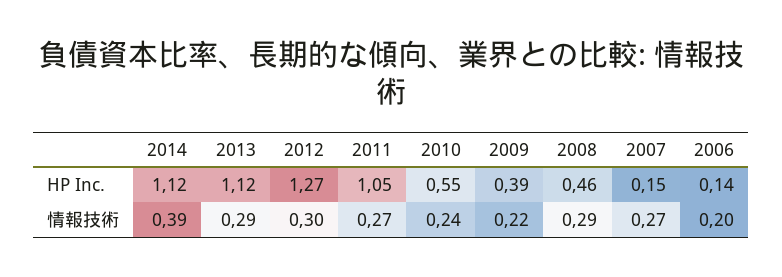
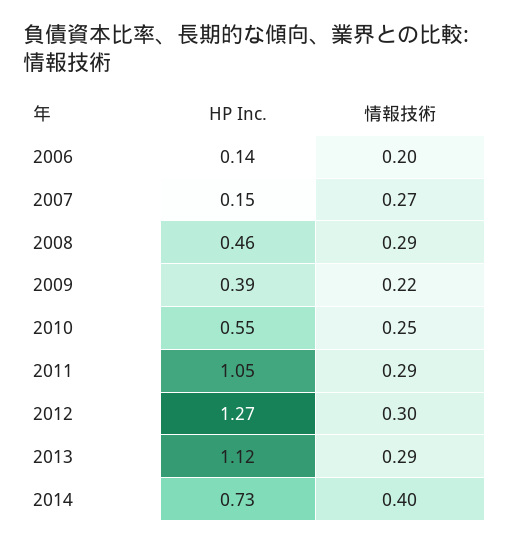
  {
    "2014": {
-     "HP Inc.": 1.12,
+     "HP Inc.": 0.73,
-     "情報技術": 0.39
+     "情報技術": 0.4
    },
    "2013": {
      "HP Inc.": 1.12,
      "情報技術": 0.29
    },
    "2012": {
      "HP Inc.": 1.27,
      "情報技術": 0.3
    },
    "2011": {
      "HP Inc.": 1.05,
-     "情報技術": 0.27
+     "情報技術": 0.29
    },
    "2010": {
      "HP Inc.": 0.55,
-     "情報技術": 0.24
+     "情報技術": 0.25
    },
    "2009": {
      "HP Inc.": 0.39,
      "情報技術": 0.22
    },
    "2008": {
      "HP Inc.": 0.46,
      "情報技術": 0.29
    },
    "2007": {
      "HP Inc.": 0.15,
      "情報技術": 0.27
    },
    "2006": {
      "HP Inc.": 0.14,
      "情報技術": 0.2
    }
  }

